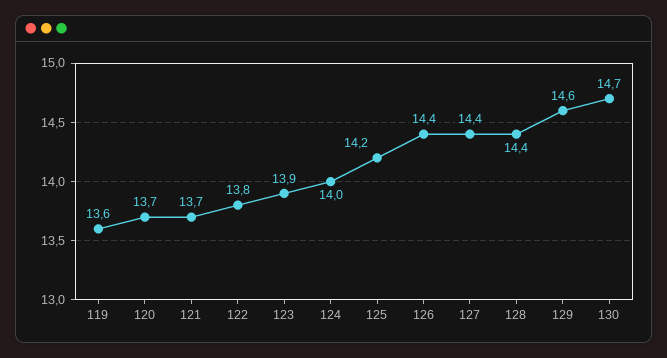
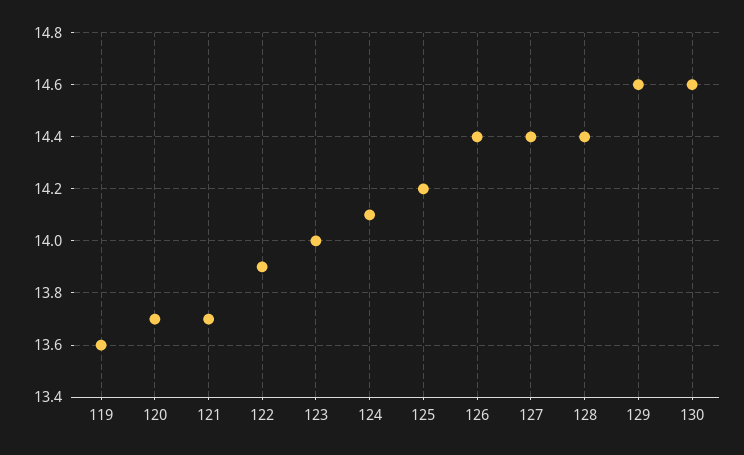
  {
    "119": 13.6,
    "120": 13.7,
    "121": 13.7,
-   "122": 13.8,
+   "122": 13.9,
-   "123": 13.9,
+   "123": 14,
-   "124": 14,
+   "124": 14.1,
    "125": 14.2,
    "126": 14.4,
    "127": 14.4,
    "128": 14.4,
    "129": 14.6,
-   "130": 14.7
+   "130": 14.6
  }

